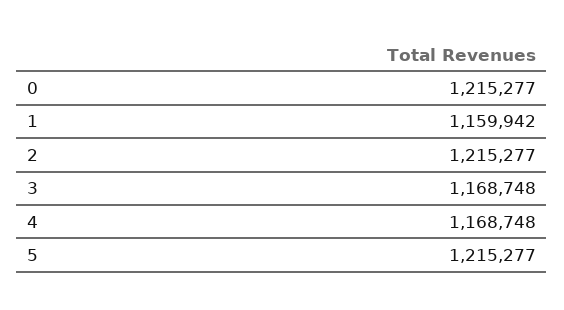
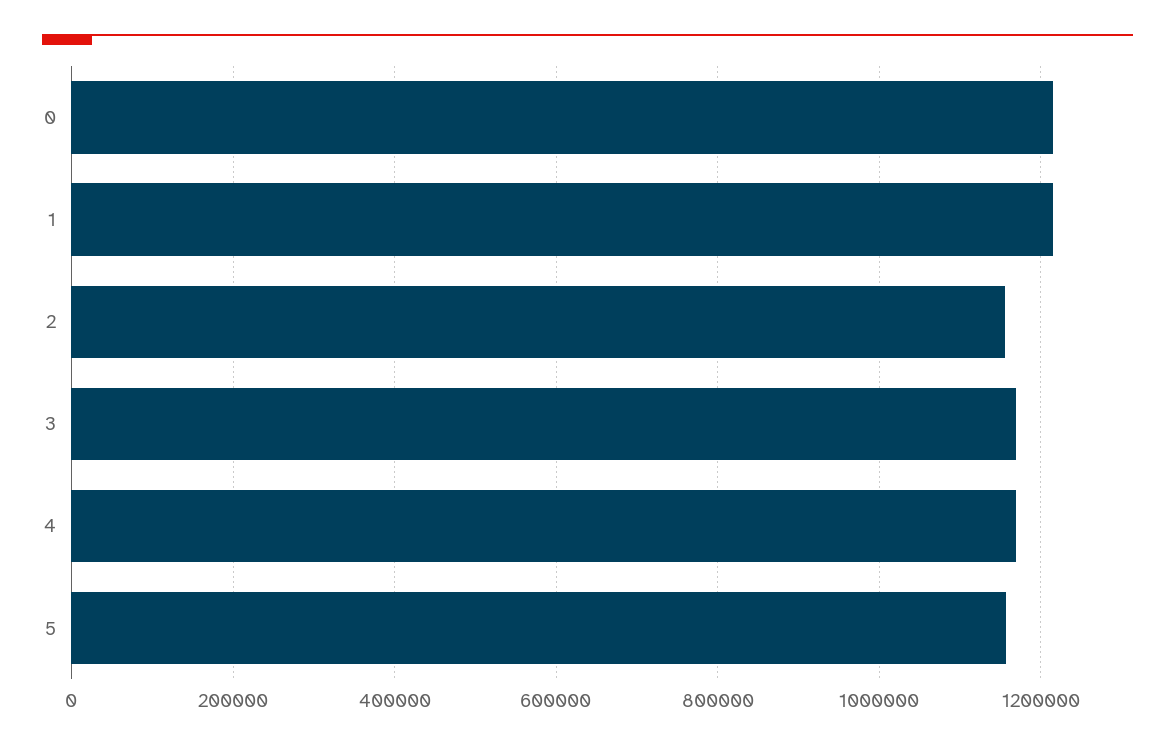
  {
    "0": 1215277,
-   "1": 1159942,
+   "1": 1220000,
-   "2": 1215277,
+   "2": 1160000,
    "3": 1168748,
    "4": 1168748,
-   "5": 1215277
+   "5": 1160000
  }

